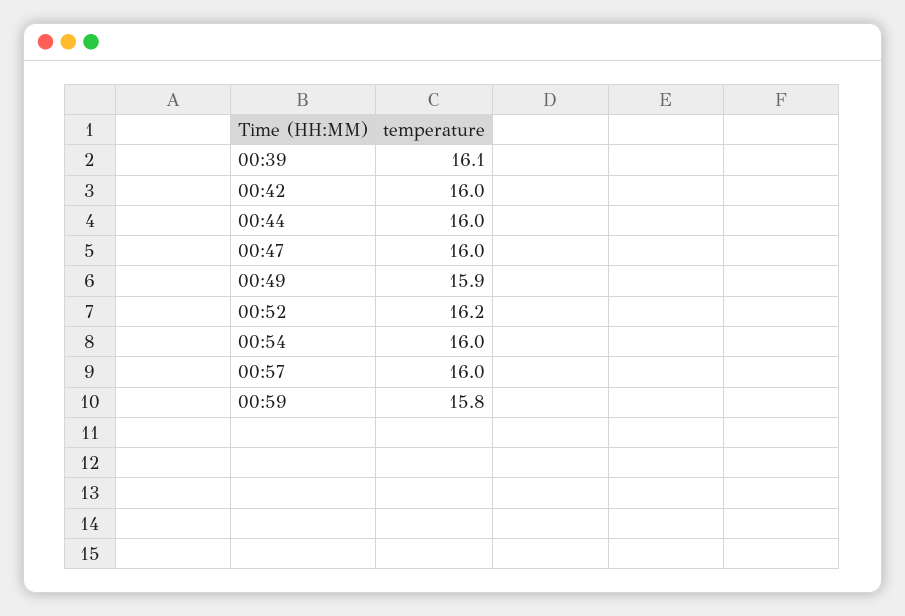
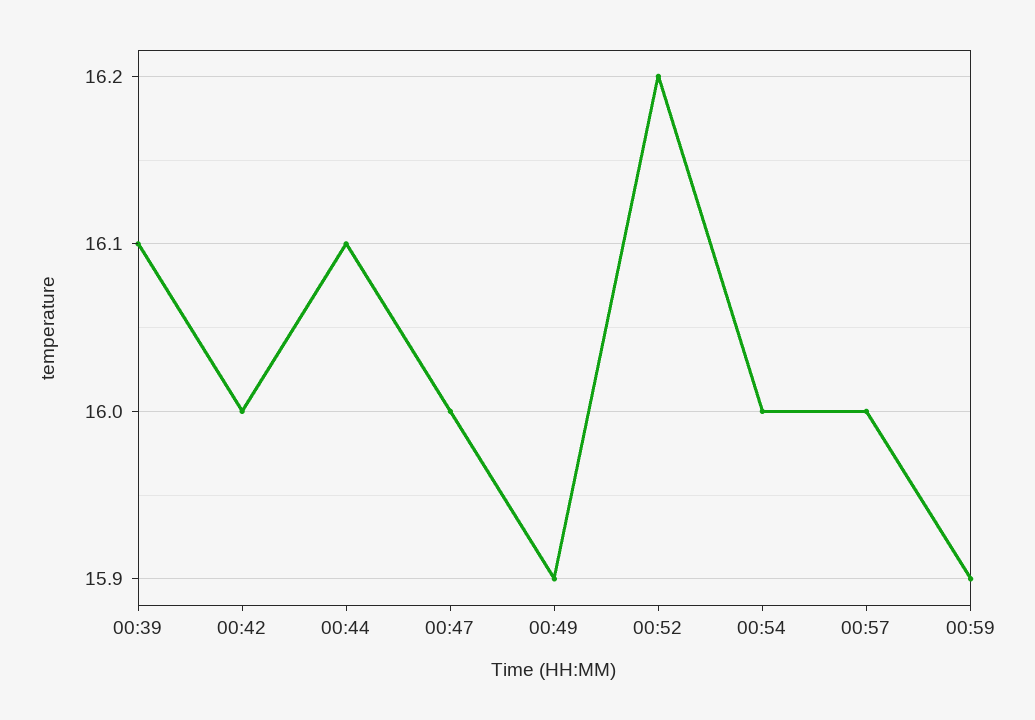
  {
    "00:39": 16.1,
    "00:42": 16,
-   "00:44": 16,
+   "00:44": 16.1,
    "00:47": 16,
    "00:49": 15.9,
    "00:52": 16.2,
    "00:54": 16,
    "00:57": 16,
-   "00:59": 15.8
+   "00:59": 15.9
  }

